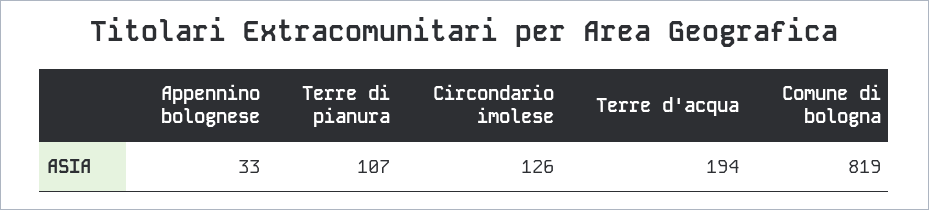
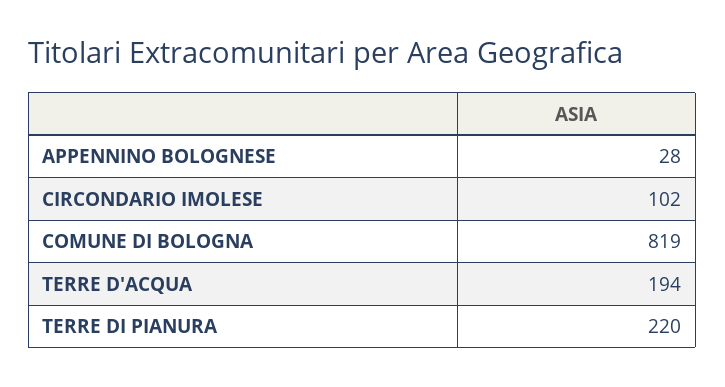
  {
-   "Appennino bolognese": 33,
+   "Appennino bolognese": 28,
-   "Terre di pianura": 107,
+   "Terre di pianura": 220,
-   "Circondario imolese": 126,
+   "Circondario imolese": 102,
    "Terre d'acqua": 194,
    "Comune di bologna": 819
  }

